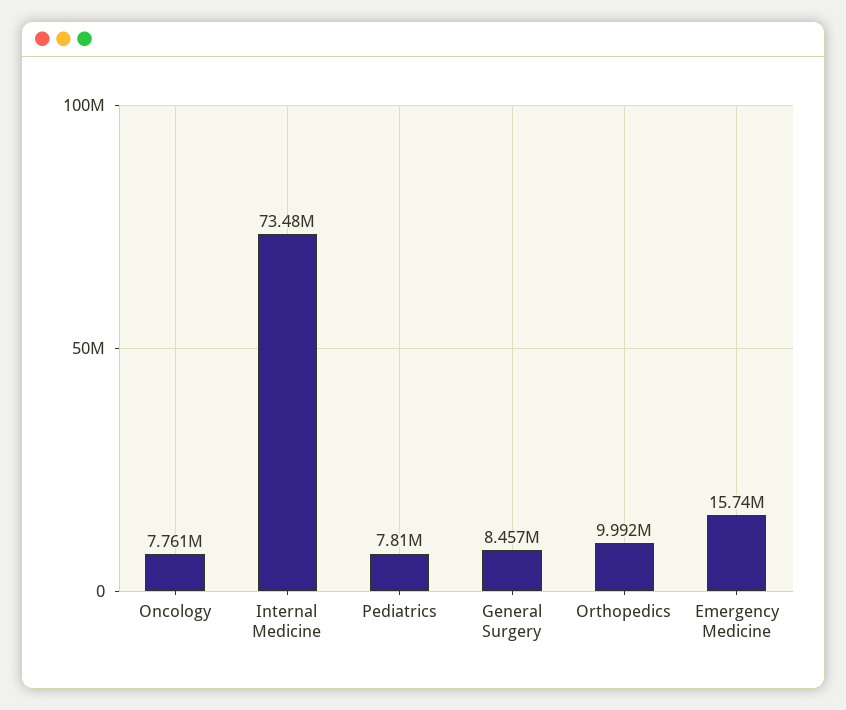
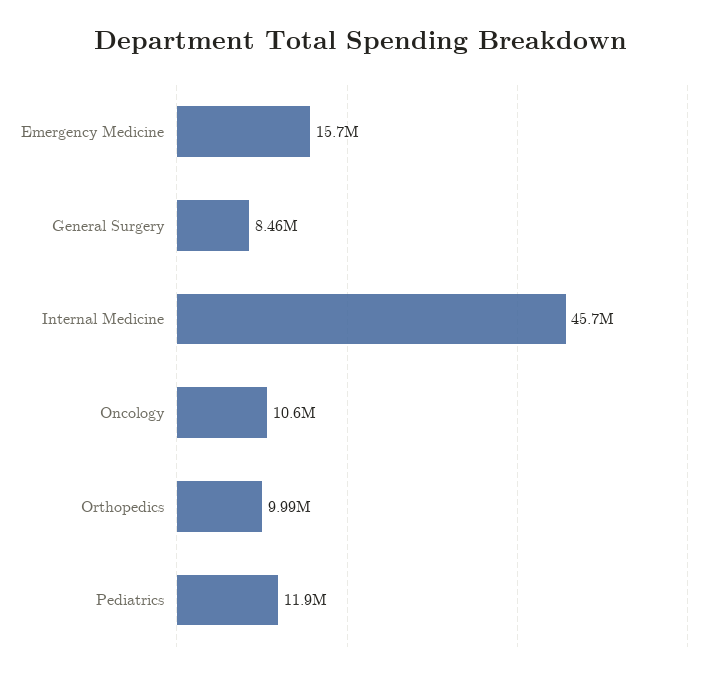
  {
-   "Oncology": 7761000,
+   "Oncology": 10600000,
-   "Internal Medicine": 73480000,
+   "Internal Medicine": 45700000,
-   "Pediatrics": 7810000,
+   "Pediatrics": 11900000,
    "General Surgery": 8457000,
    "Orthopedics": 9992000,
    "Emergency Medicine": 15740000
  }

